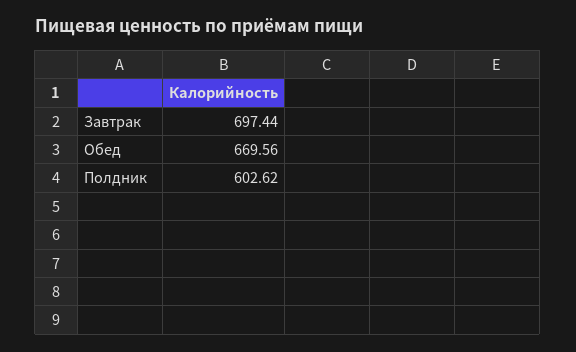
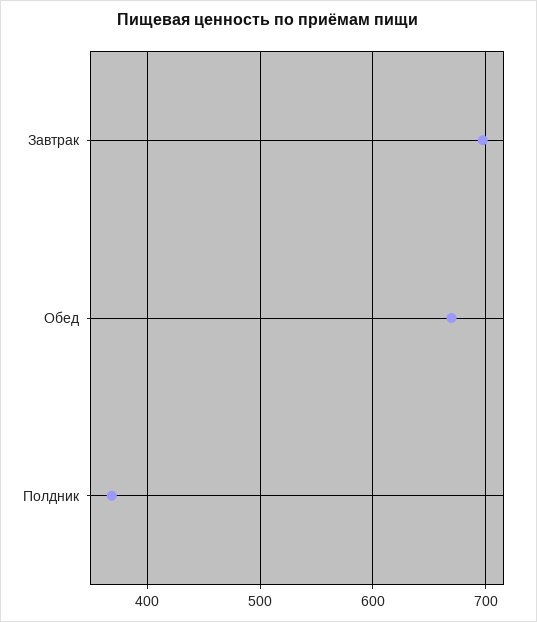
  {
    "Завтрак": 697.44,
    "Обед": 669.56,
-   "Полдник": 602.62
+   "Полдник": 370
  }

